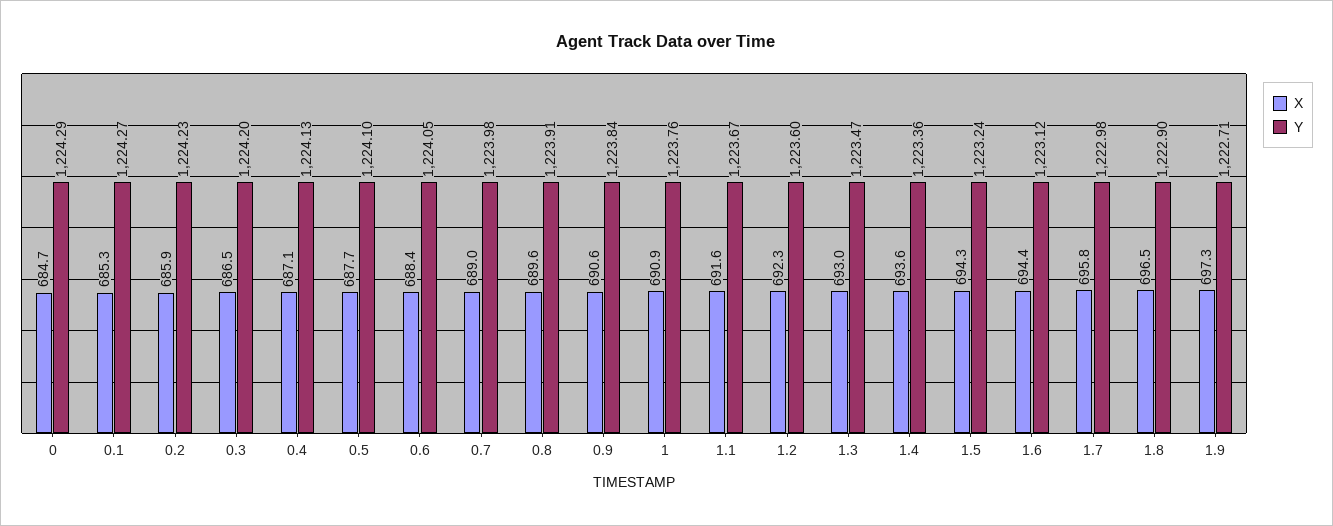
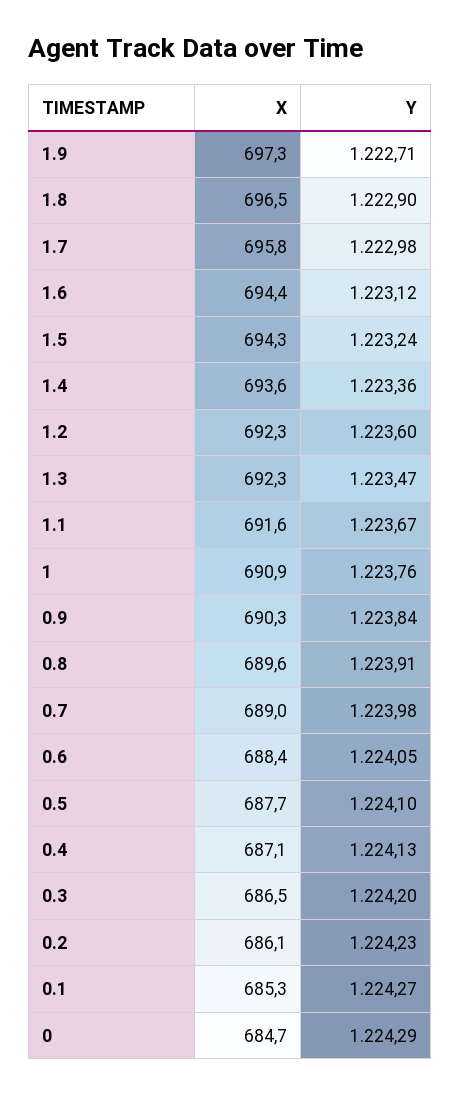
  {
    "X": {
      "0": 684.7,
      "0.1": 685.3,
-     "0.2": 685.9,
+     "0.2": 686.1,
      "0.3": 686.5,
      "0.4": 687.1,
      "0.5": 687.7,
      "0.6": 688.4,
      "0.7": 689,
      "0.8": 689.6,
-     "0.9": 690.6,
+     "0.9": 690.3,
      "1": 690.9,
      "1.1": 691.6,
      "1.2": 692.3,
-     "1.3": 693,
+     "1.3": 692.3,
      "1.4": 693.6,
      "1.5": 694.3,
      "1.6": 694.4,
      "1.7": 695.8,
      "1.8": 696.5,
      "1.9": 697.3
    },
    "Y": {
      "0": 1224.29,
      "0.1": 1224.27,
      "0.2": 1224.23,
      "0.3": 1224.2,
      "0.4": 1224.13,
      "0.5": 1224.1,
      "0.6": 1224.05,
      "0.7": 1223.98,
      "0.8": 1223.91,
      "0.9": 1223.84,
      "1": 1223.76,
      "1.1": 1223.67,
      "1.2": 1223.6,
      "1.3": 1223.47,
      "1.4": 1223.36,
      "1.5": 1223.24,
      "1.6": 1223.12,
      "1.7": 1222.98,
      "1.8": 1222.9,
      "1.9": 1222.71
    }
  }

